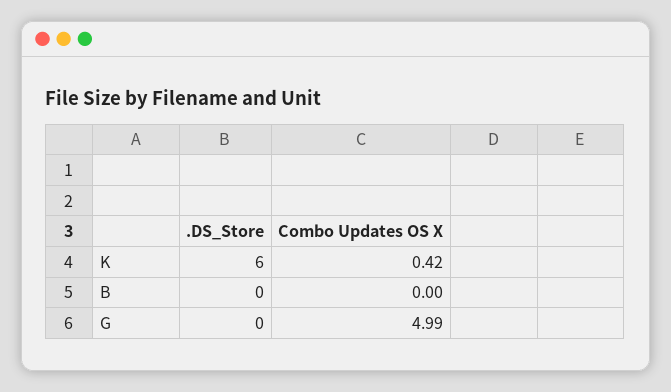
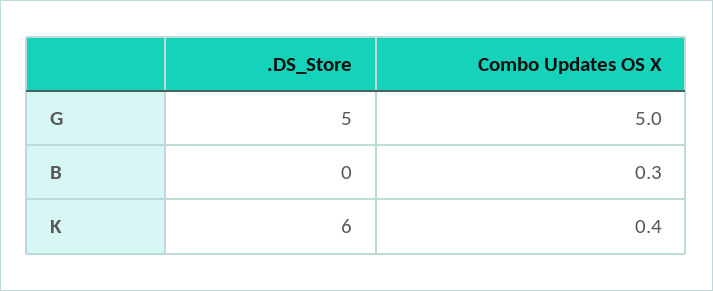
  {
    ".DS_Store": {
      "K": 6,
      "B": 0,
-     "G": 0
+     "G": 5
    },
    "Combo Updates OS X": {
      "K": 0.42,
-     "B": 0,
+     "B": 0.3,
      "G": 4.99
    }
  }

